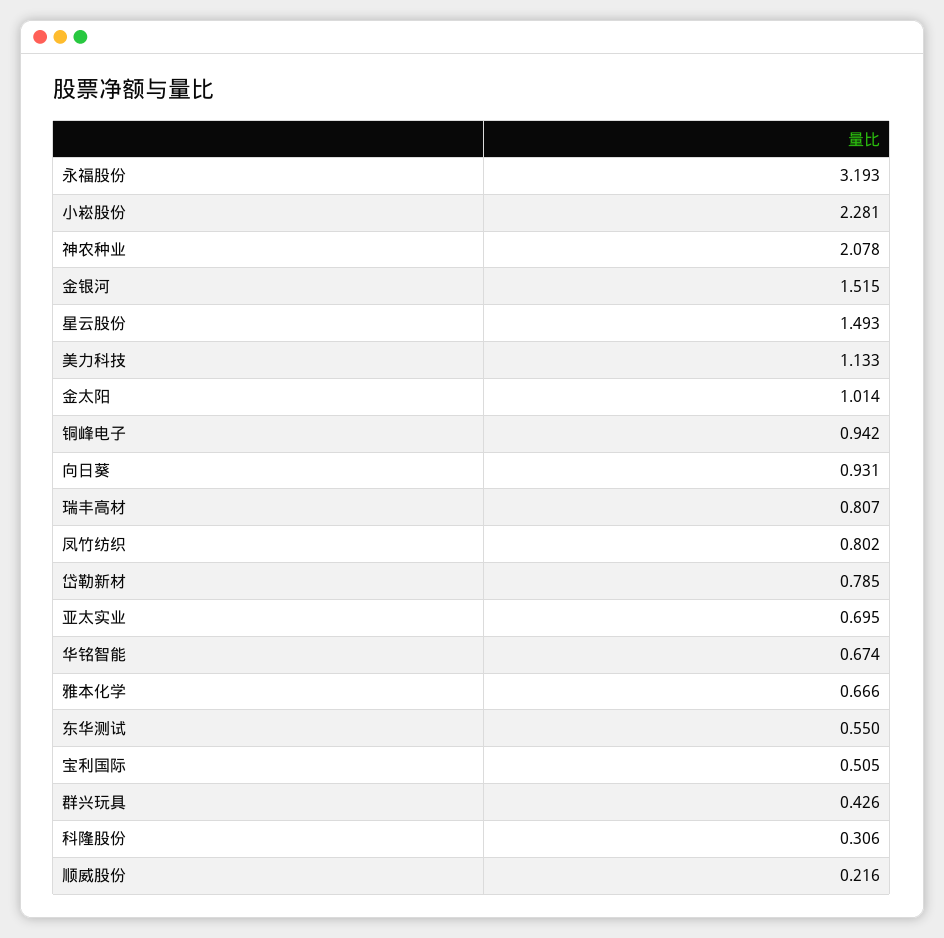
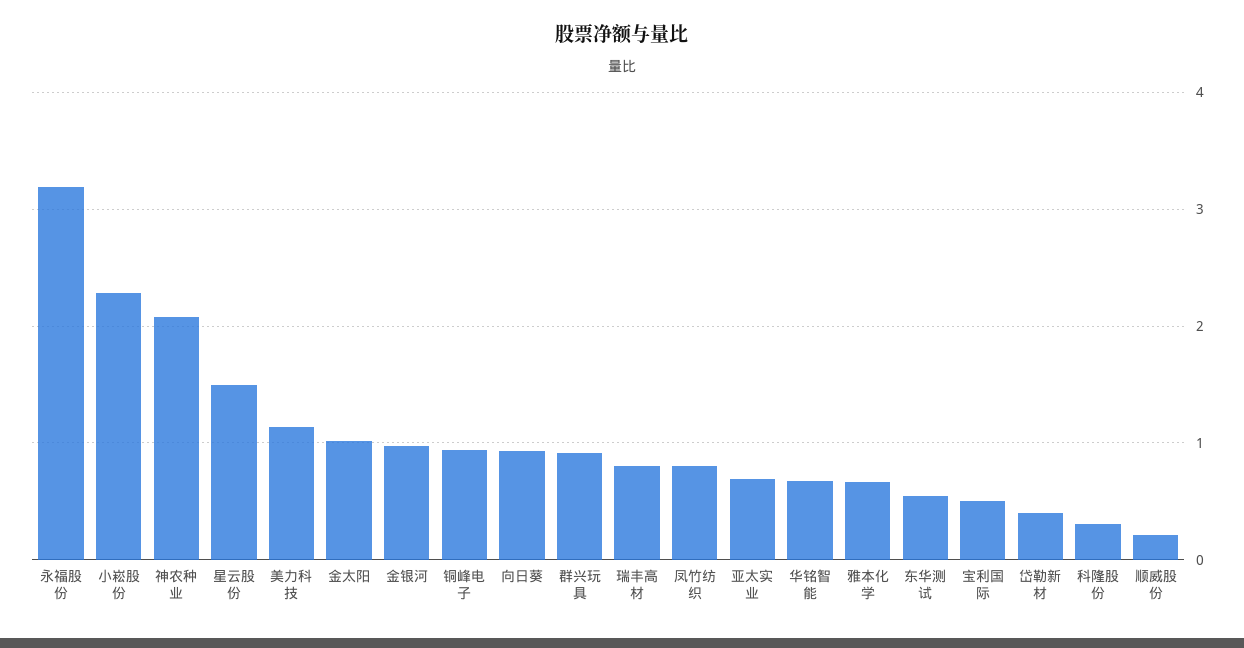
  {
    "永福股份": 3.193,
    "小崧股份": 2.281,
    "神农种业": 2.078,
-   "金银河": 1.515,
+   "金银河": 1,
    "星云股份": 1.493,
    "美力科技": 1.133,
    "金太阳": 1.014,
    "铜峰电子": 0.942,
    "向日葵": 0.931,
    "瑞丰高材": 0.807,
    "凤竹纺织": 0.802,
-   "岱勒新材": 0.785,
+   "岱勒新材": 0.4,
    "亚太实业": 0.695,
    "华铭智能": 0.674,
    "雅本化学": 0.666,
    "东华测试": 0.55,
    "宝利国际": 0.505,
-   "群兴玩具": 0.426,
+   "群兴玩具": 0.9,
    "科隆股份": 0.306,
    "顺威股份": 0.216
  }

